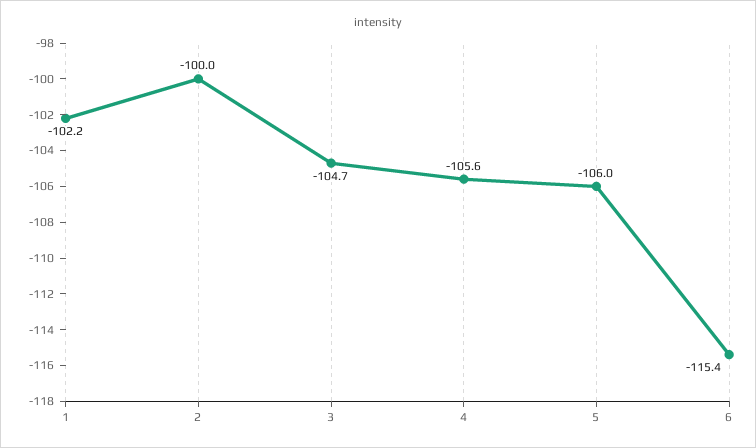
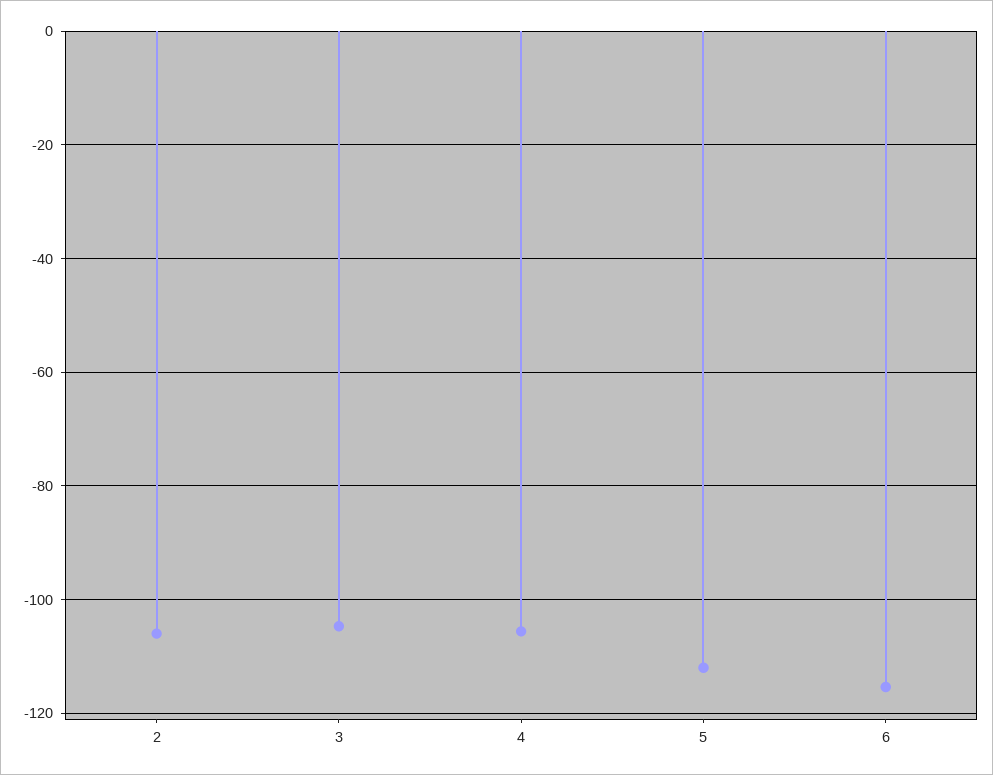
  {
-   "1": -102.2,
-   "2": -100,
+   "2": -106,
    "3": -104.7,
    "4": -105.6,
-   "5": -106,
+   "5": -112,
    "6": -115.4
  }

